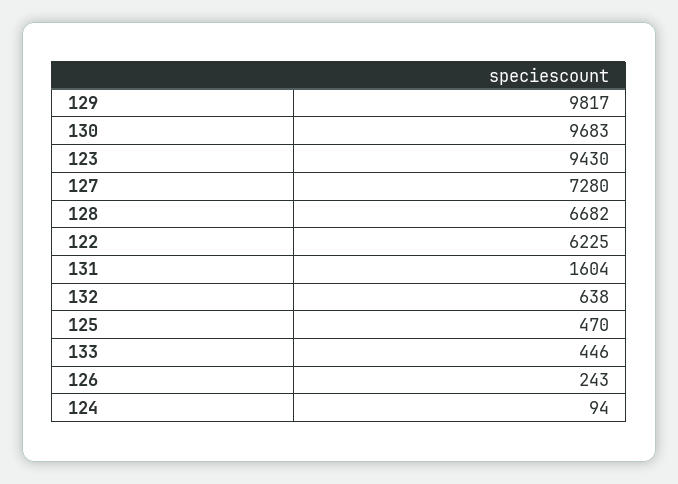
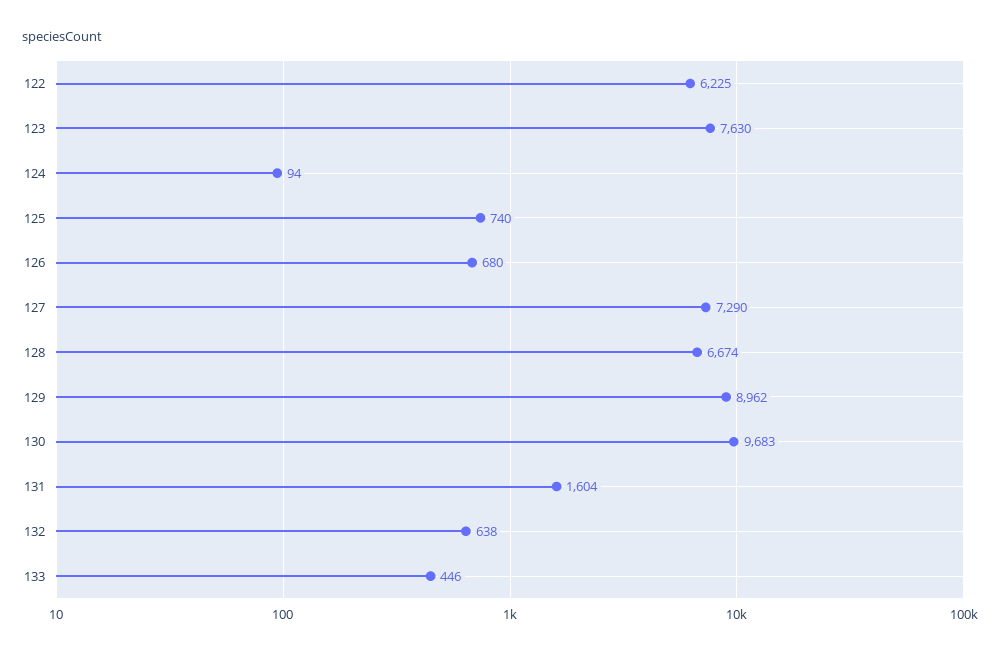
  {
-   "129": 9817,
+   "129": 8962,
    "130": 9683,
-   "123": 9430,
+   "123": 7630,
-   "127": 7280,
+   "127": 7290,
-   "128": 6682,
+   "128": 6674,
    "122": 6225,
    "131": 1604,
    "132": 638,
-   "125": 470,
+   "125": 740,
    "133": 446,
-   "126": 243,
+   "126": 680,
    "124": 94
  }

